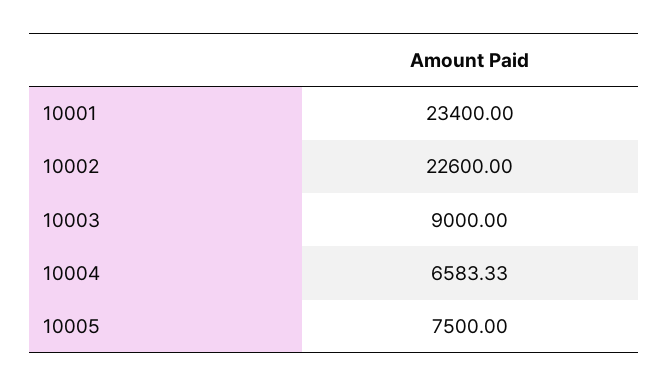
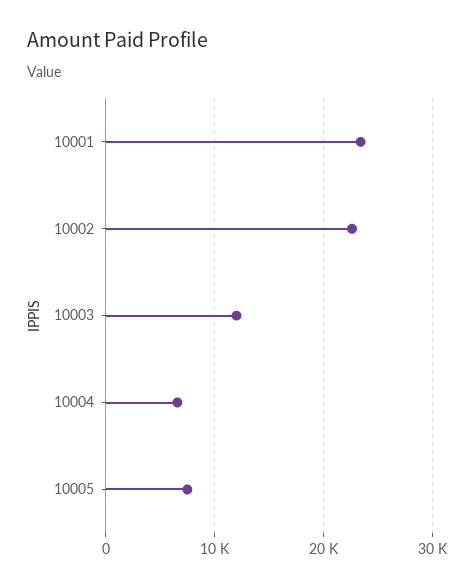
  {
    "10001": 23400,
    "10002": 22600,
-   "10003": 9000,
+   "10003": 12000,
    "10004": 6583.33,
    "10005": 7500
  }

